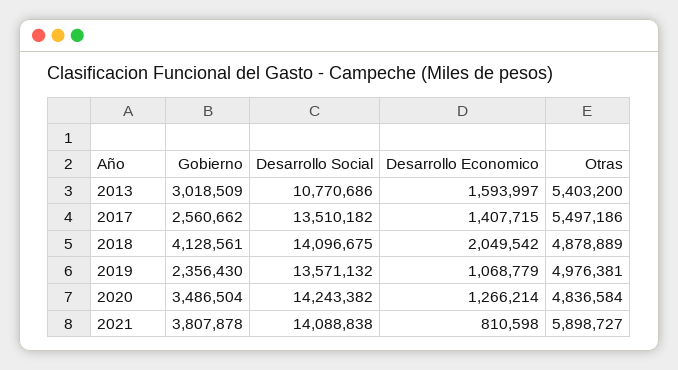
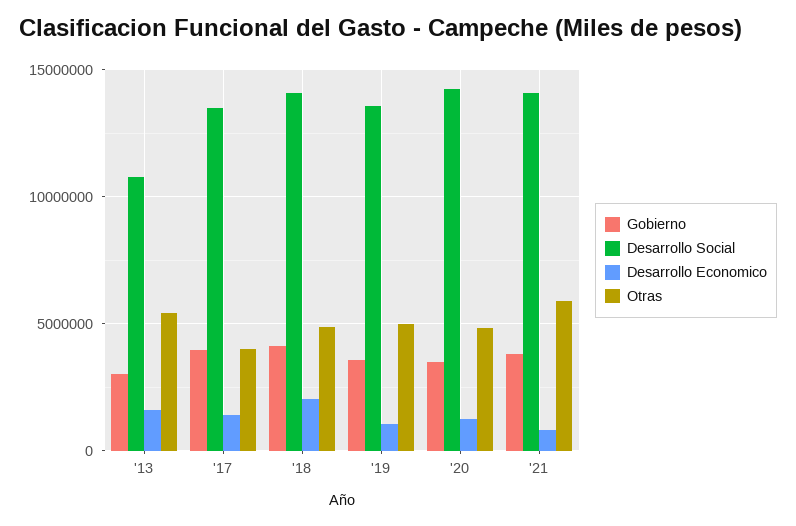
  {
    "Gobierno": {
      "2013": 3018509,
-     "2017": 2560662,
+     "2017": 4000000,
      "2018": 4128561,
-     "2019": 2356430,
+     "2019": 3500000,
      "2020": 3486504,
      "2021": 3807878
    },
    "Desarrollo Social": {
      "2013": 10770686,
      "2017": 13510182,
      "2018": 14096675,
      "2019": 13571132,
      "2020": 14243382,
      "2021": 14088838
    },
    "Desarrollo Economico": {
      "2013": 1593997,
      "2017": 1407715,
      "2018": 2049542,
      "2019": 1068779,
      "2020": 1266214,
      "2021": 810598
    },
    "Otras": {
      "2013": 5403200,
-     "2017": 5497186,
+     "2017": 4000000,
      "2018": 4878889,
      "2019": 4976381,
      "2020": 4836584,
      "2021": 5898727
    }
  }

